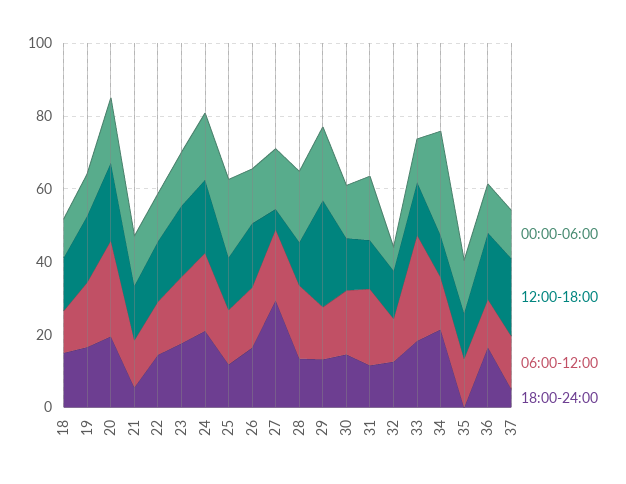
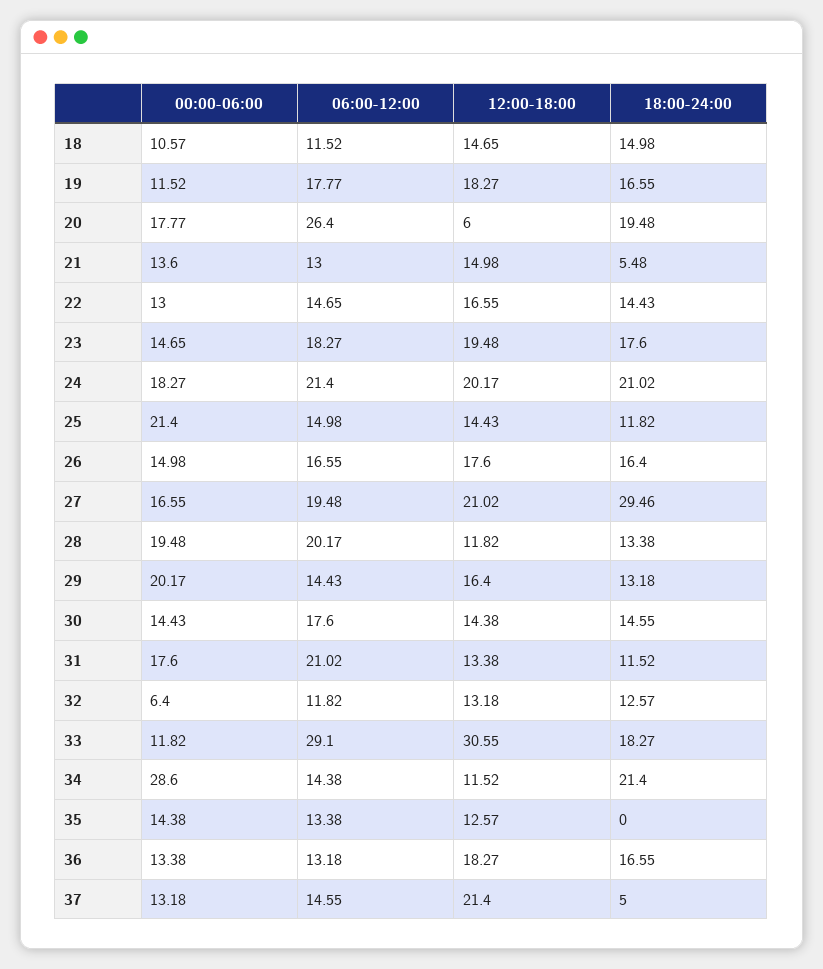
  {
    "00:00-06:00": {
      "18": 10.57,
      "19": 11.52,
      "20": 17.77,
      "21": 13.6,
      "22": 13,
      "23": 14.65,
      "24": 18.27,
      "25": 21.4,
      "26": 14.98,
      "27": 16.55,
      "28": 19.48,
      "29": 20.17,
      "30": 14.43,
      "31": 17.6,
      "32": 6.4,
      "33": 11.82,
      "34": 28.6,
      "35": 14.38,
      "36": 13.38,
      "37": 13.18
    },
    "12:00-18:00": {
      "18": 14.65,
      "19": 18.27,
-     "20": 20,
+     "20": 6,
      "21": 14.98,
      "22": 16.55,
      "23": 19.48,
      "24": 20.17,
      "25": 14.43,
      "26": 17.6,
-     "27": 5,
+     "27": 21.02,
      "28": 11.82,
-     "29": 30,
+     "29": 16.4,
      "30": 14.38,
      "31": 13.38,
      "32": 13.18,
-     "33": 15,
+     "33": 30.55,
      "34": 11.52,
      "35": 12.57,
      "36": 18.27,
      "37": 21.4
    },
    "06:00-12:00": {
      "18": 11.52,
      "19": 17.77,
      "20": 26.4,
      "21": 13,
      "22": 14.65,
      "23": 18.27,
      "24": 21.4,
      "25": 14.98,
      "26": 16.55,
      "27": 19.48,
      "28": 20.17,
      "29": 14.43,
      "30": 17.6,
      "31": 21.02,
      "32": 11.82,
      "33": 29.1,
      "34": 14.38,
      "35": 13.38,
      "36": 13.18,
      "37": 14.55
    },
    "18:00-24:00": {
      "18": 14.98,
      "19": 16.55,
      "20": 19.48,
      "21": 5.48,
      "22": 14.43,
      "23": 17.6,
      "24": 21.02,
      "25": 11.82,
      "26": 16.4,
      "27": 29.46,
      "28": 13.38,
      "29": 13.18,
      "30": 14.55,
      "31": 11.52,
      "32": 12.57,
      "33": 18.27,
      "34": 21.4,
      "35": 0,
      "36": 16.55,
      "37": 5
    }
  }

